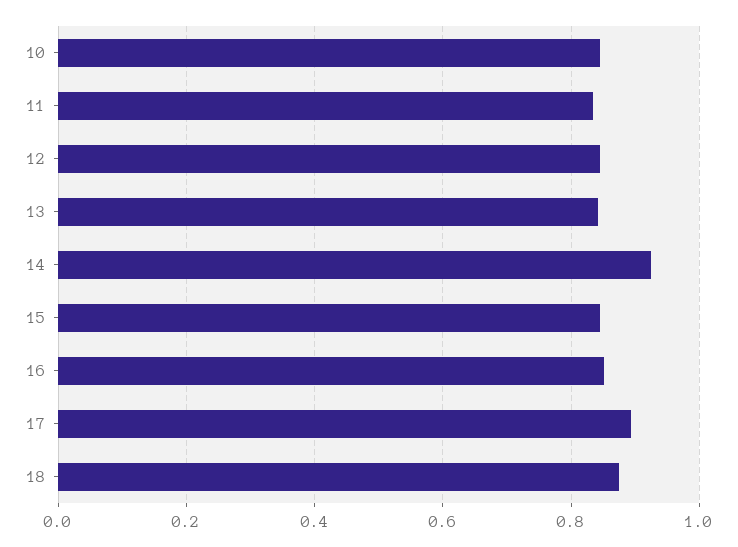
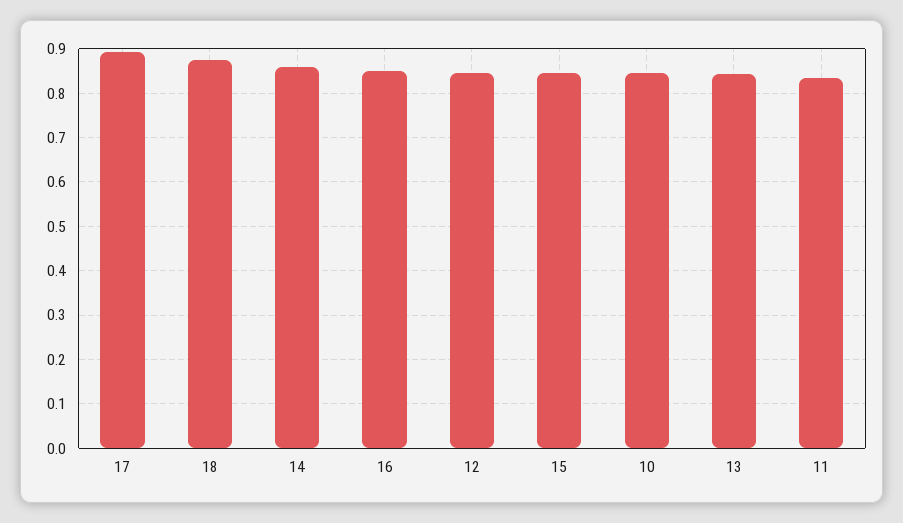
  {
    "10": 0.84,
    "11": 0.84,
    "12": 0.84,
    "13": 0.84,
-   "14": 0.92,
+   "14": 0.86,
    "15": 0.84,
    "16": 0.86,
    "17": 0.9,
    "18": 0.88
  }

